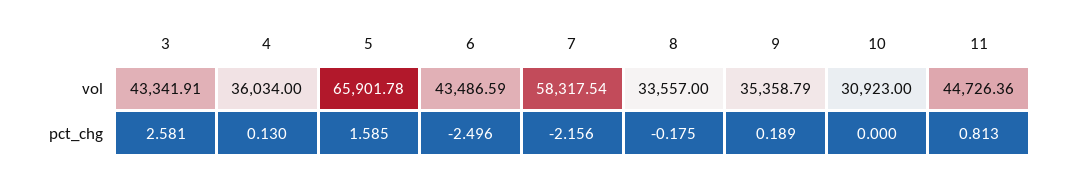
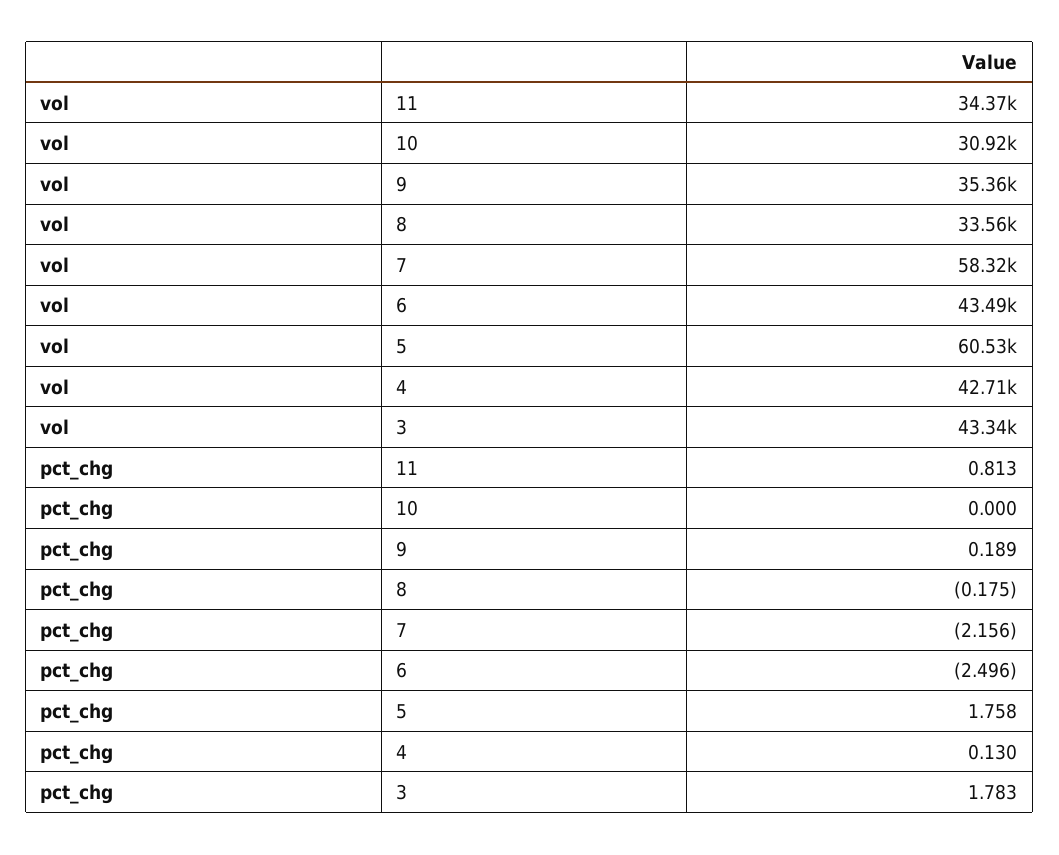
  {
    "3": {
      "vol": 43341.91,
-     "pct_chg": 2.581
+     "pct_chg": 1.783
    },
    "4": {
-     "vol": 36034,
+     "vol": 42710,
      "pct_chg": 0.13
    },
    "5": {
-     "vol": 65901.78,
+     "vol": 60530,
-     "pct_chg": 1.585
+     "pct_chg": 1.758
    },
    "6": {
      "vol": 43486.59,
      "pct_chg": -2.496
    },
    "7": {
      "vol": 58317.54,
      "pct_chg": -2.156
    },
    "8": {
      "vol": 33557,
      "pct_chg": -0.175
    },
    "9": {
      "vol": 35358.79,
      "pct_chg": 0.189
    },
    "10": {
      "vol": 30923,
      "pct_chg": 0
    },
    "11": {
-     "vol": 44726.36,
+     "vol": 34370,
      "pct_chg": 0.813
    }
  }

